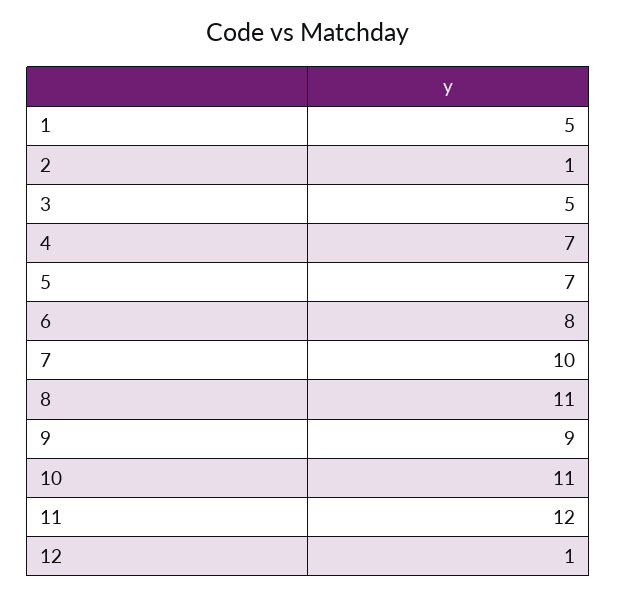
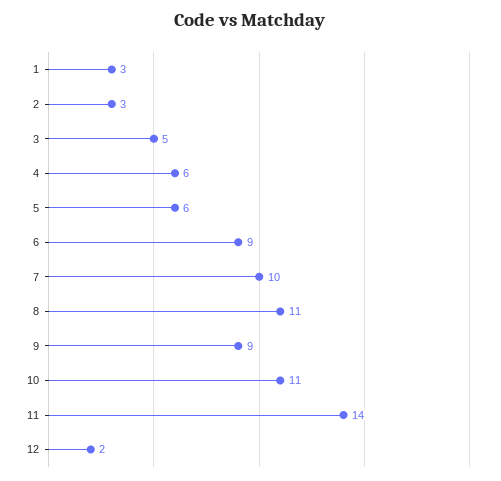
  {
-   "1": 5,
+   "1": 3,
-   "2": 1,
+   "2": 3,
    "3": 5,
-   "4": 7,
+   "4": 6,
-   "5": 7,
+   "5": 6,
-   "6": 8,
+   "6": 9,
    "7": 10,
    "8": 11,
    "9": 9,
    "10": 11,
-   "11": 12,
+   "11": 14,
-   "12": 1
+   "12": 2
  }

